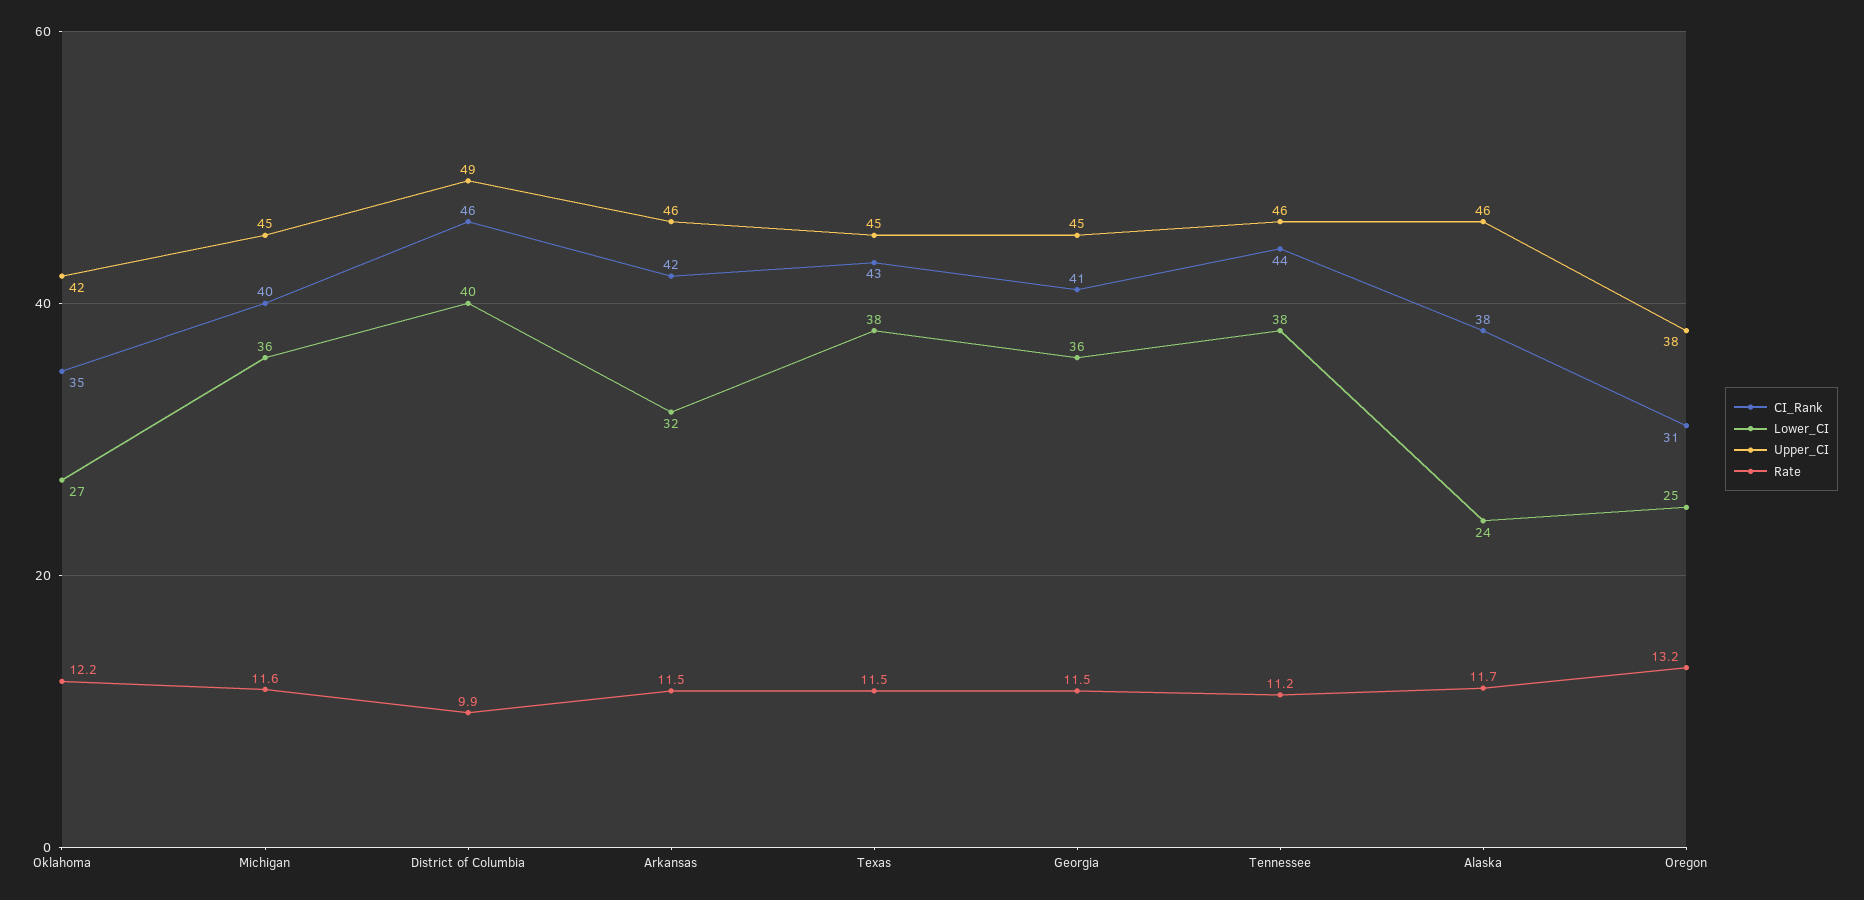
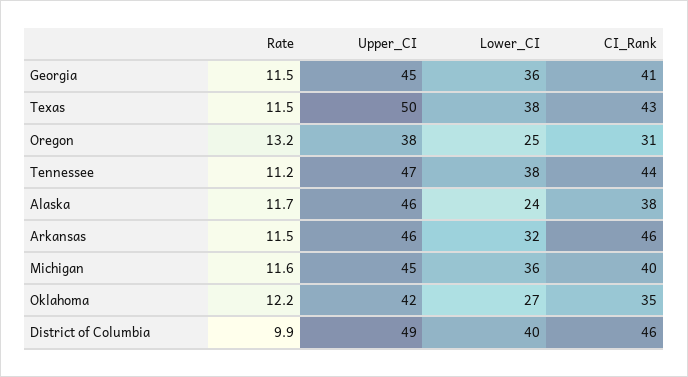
  {
    "CI_Rank": {
      "Oklahoma": 35,
      "Michigan": 40,
      "District of Columbia": 46,
-     "Arkansas": 42,
+     "Arkansas": 46,
      "Texas": 43,
      "Georgia": 41,
      "Tennessee": 44,
      "Alaska": 38,
      "Oregon": 31
    },
    "Lower_CI": {
      "Oklahoma": 27,
      "Michigan": 36,
      "District of Columbia": 40,
      "Arkansas": 32,
      "Texas": 38,
      "Georgia": 36,
      "Tennessee": 38,
      "Alaska": 24,
      "Oregon": 25
    },
    "Upper_CI": {
      "Oklahoma": 42,
      "Michigan": 45,
      "District of Columbia": 49,
      "Arkansas": 46,
-     "Texas": 45,
+     "Texas": 50,
      "Georgia": 45,
-     "Tennessee": 46,
+     "Tennessee": 47,
      "Alaska": 46,
      "Oregon": 38
    },
    "Rate": {
      "Oklahoma": 12.2,
      "Michigan": 11.6,
      "District of Columbia": 9.9,
      "Arkansas": 11.5,
      "Texas": 11.5,
      "Georgia": 11.5,
      "Tennessee": 11.2,
      "Alaska": 11.7,
      "Oregon": 13.2
    }
  }

